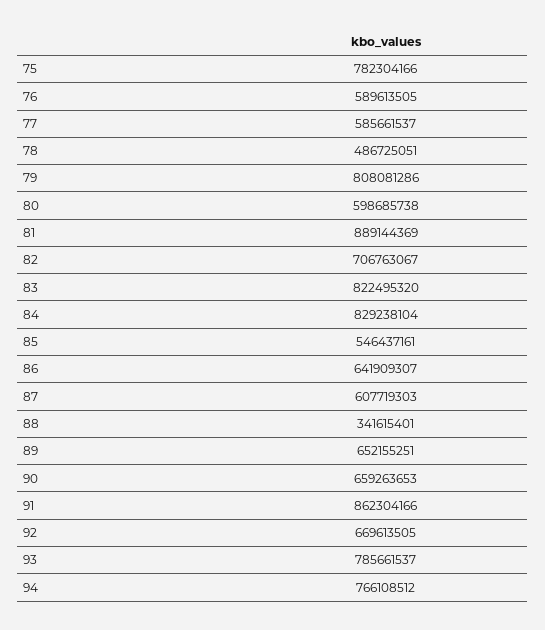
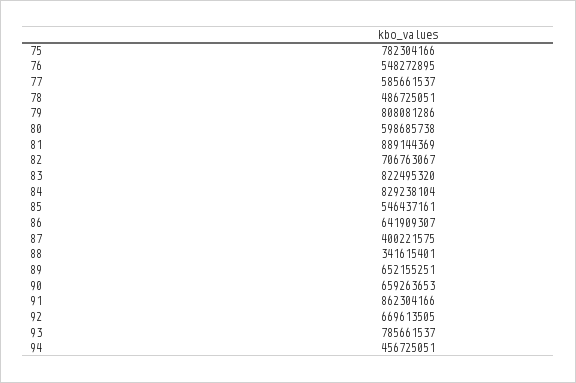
  {
    "75": 782304166,
-   "76": 589613505,
+   "76": 548272895,
    "77": 585661537,
    "78": 486725051,
    "79": 808081286,
    "80": 598685738,
    "81": 889144369,
    "82": 706763067,
    "83": 822495320,
    "84": 829238104,
    "85": 546437161,
    "86": 641909307,
-   "87": 607719303,
+   "87": 400221575,
    "88": 341615401,
    "89": 652155251,
    "90": 659263653,
    "91": 862304166,
    "92": 669613505,
    "93": 785661537,
-   "94": 766108512
+   "94": 456725051
  }

